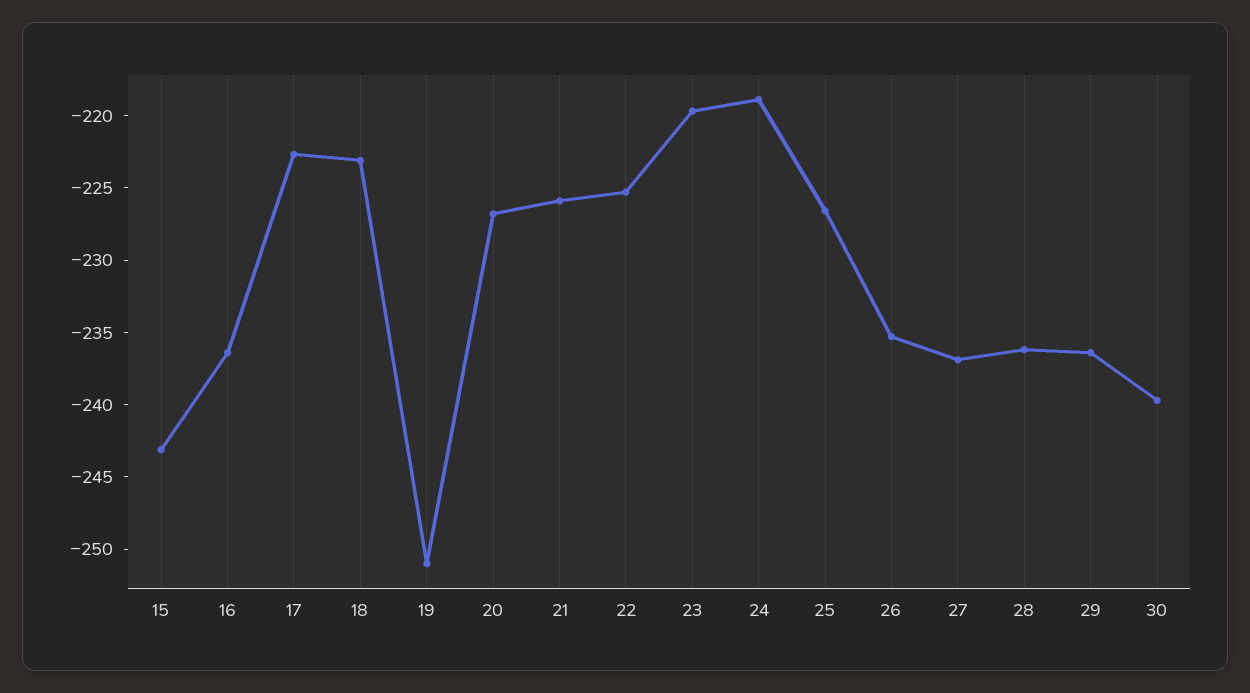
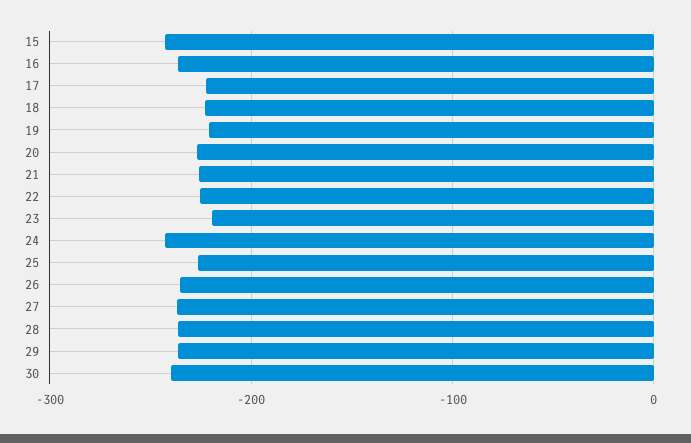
  {
    "15": -243,
    "16": -236,
    "17": -223,
    "18": -223,
-   "19": -251,
+   "19": -220,
    "20": -227,
    "21": -226,
    "22": -225,
    "23": -220,
-   "24": -219,
+   "24": -240,
    "25": -227,
    "26": -235,
    "27": -237,
    "28": -236,
    "29": -236,
    "30": -240
  }

